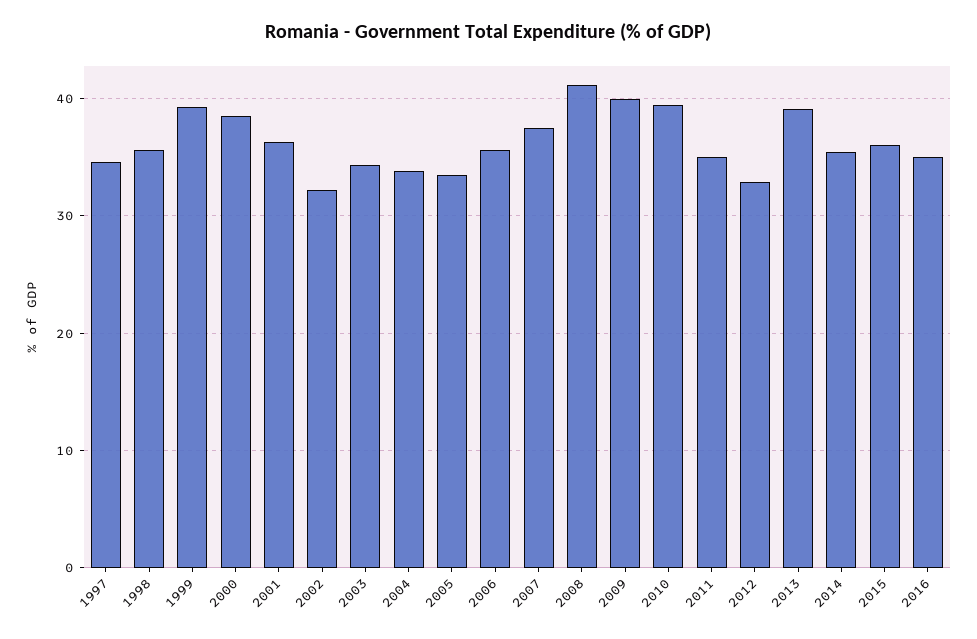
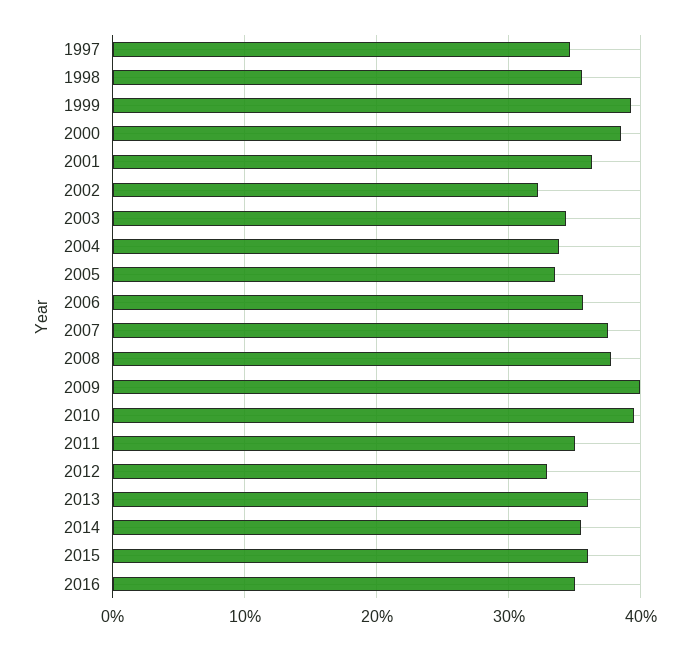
  {
    "1997": 35,
    "1998": 36,
    "1999": 39,
    "2000": 39,
    "2001": 36,
    "2002": 32,
    "2003": 34,
    "2004": 34,
    "2005": 34,
    "2006": 36,
    "2007": 38,
-   "2008": 41,
+   "2008": 38,
    "2009": 40,
    "2010": 39,
    "2011": 35,
    "2012": 33,
-   "2013": 39,
+   "2013": 36,
    "2014": 35,
    "2015": 36,
    "2016": 35
  }

